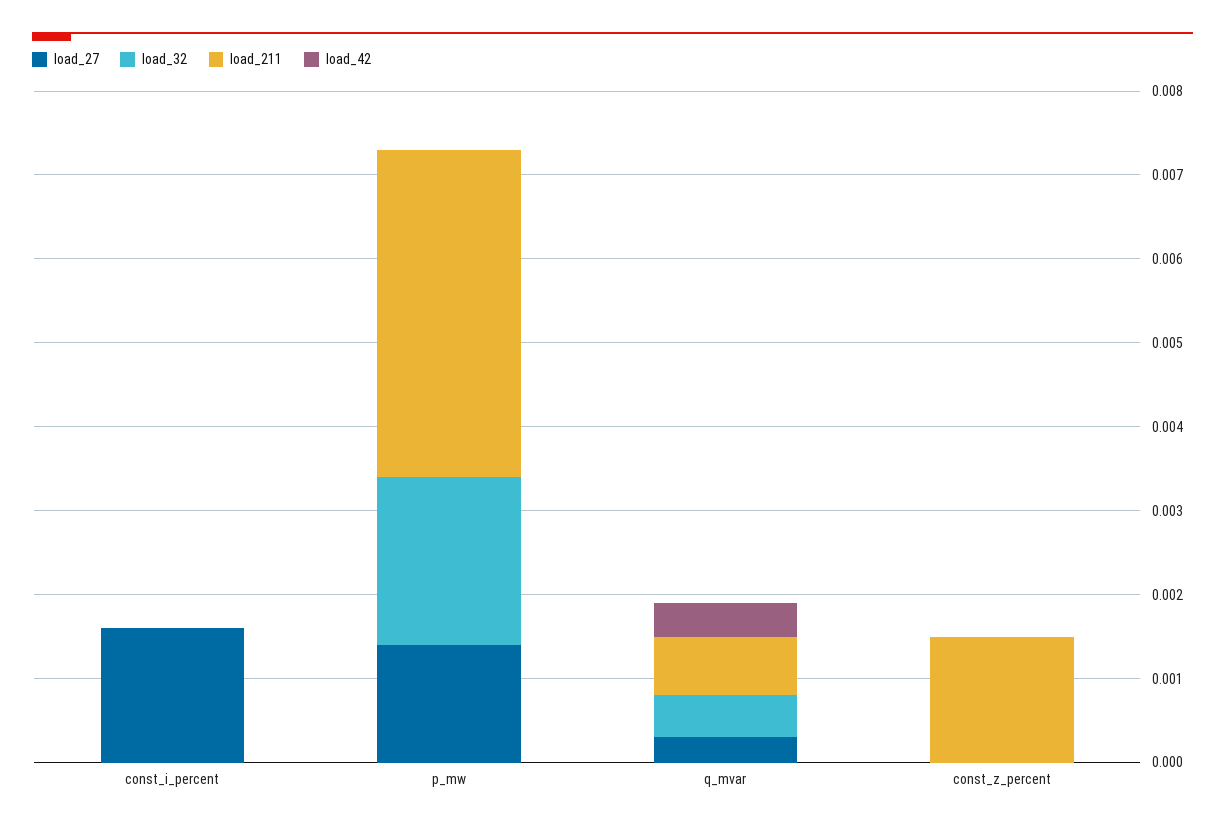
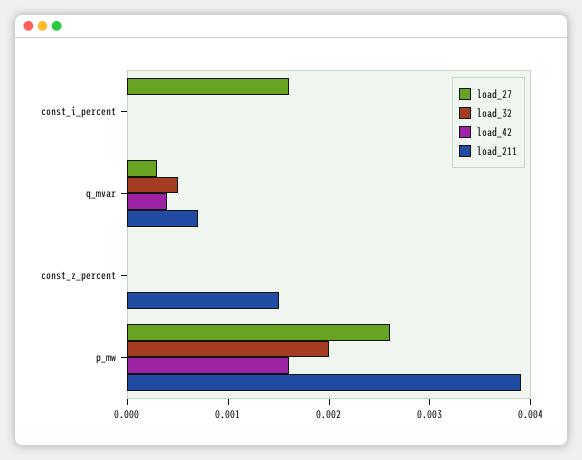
  {
    "load_27": {
      "const_i_percent": 0.0016,
-     "p_mw": 0.0014,
+     "p_mw": 0.0026,
      "q_mvar": 0.0003,
      "const_z_percent": 0
    },
    "load_32": {
      "const_i_percent": 0,
      "p_mw": 0.002,
      "q_mvar": 0.0005,
      "const_z_percent": 0
    },
    "load_211": {
      "const_i_percent": 0,
      "p_mw": 0.0039,
      "q_mvar": 0.0007,
      "const_z_percent": 0.0015
    },
    "load_42": {
      "const_i_percent": 0,
-     "p_mw": 0,
+     "p_mw": 0.0016,
      "q_mvar": 0.0004,
      "const_z_percent": 0
    }
  }

